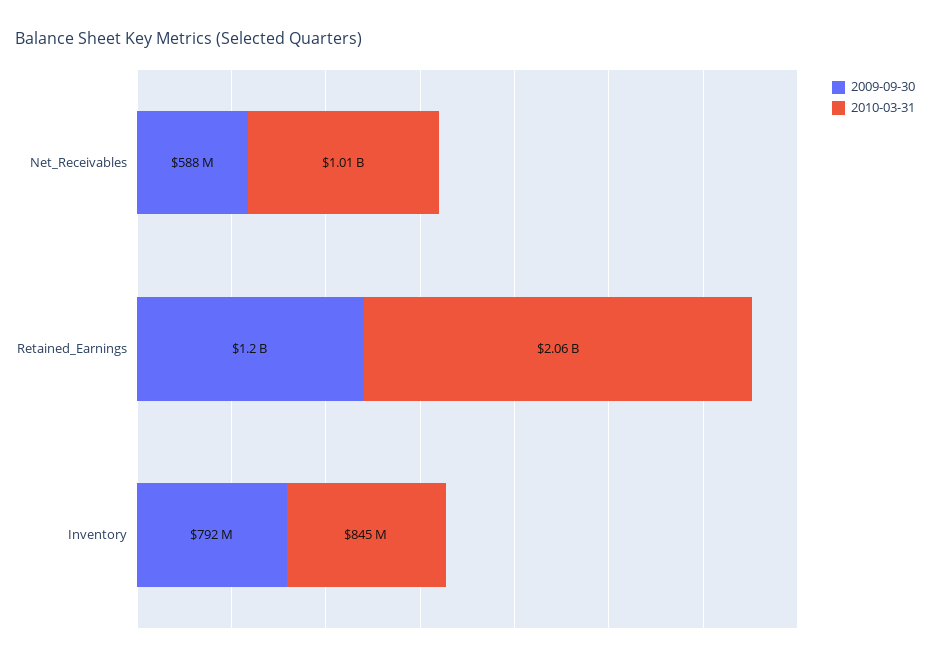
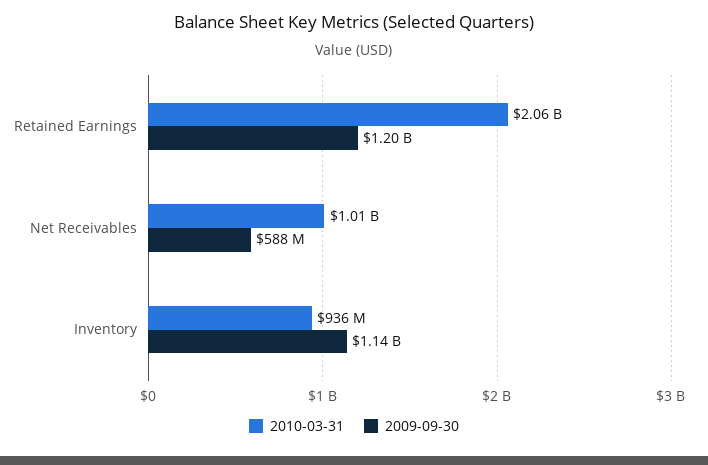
  {
    "2009-09-30": {
      "Net_Receivables": 588000000,
      "Retained_Earnings": 1200000000,
-     "Inventory": 792000000
+     "Inventory": 1140000000
    },
    "2010-03-31": {
      "Net_Receivables": 1010000000,
      "Retained_Earnings": 2060000000,
-     "Inventory": 845000000
+     "Inventory": 936000000
    }
  }

